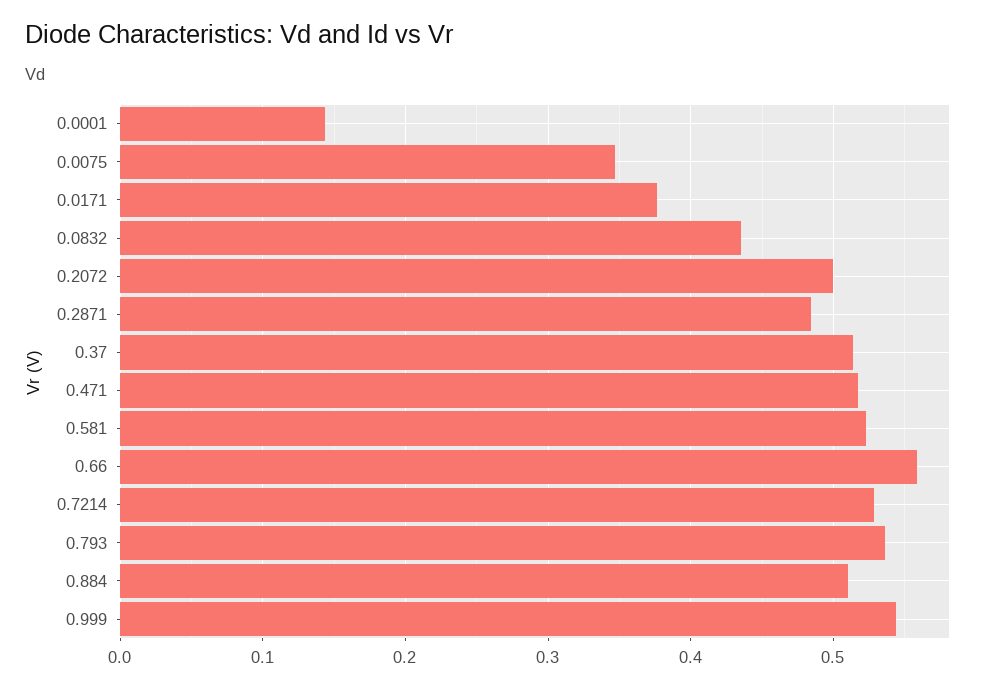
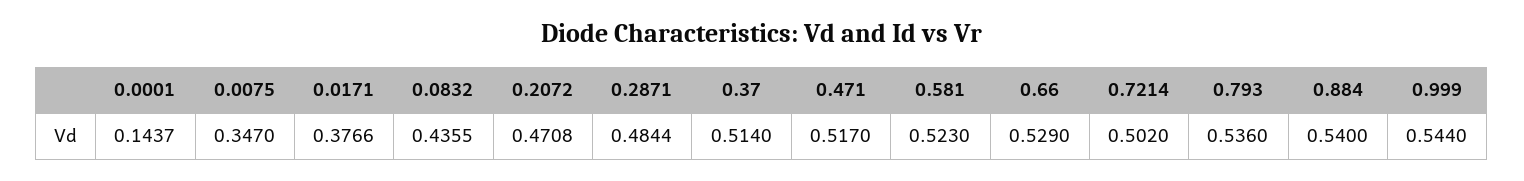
  {
    "0.0001": 0.1437,
    "0.0075": 0.347,
    "0.0171": 0.3766,
    "0.0832": 0.4355,
-   "0.2072": 0.5,
+   "0.2072": 0.4708,
    "0.2871": 0.4844,
    "0.37": 0.514,
    "0.471": 0.517,
    "0.581": 0.523,
-   "0.66": 0.56,
+   "0.66": 0.529,
-   "0.7214": 0.53,
+   "0.7214": 0.502,
    "0.793": 0.536,
-   "0.884": 0.51,
+   "0.884": 0.54,
    "0.999": 0.544
  }

